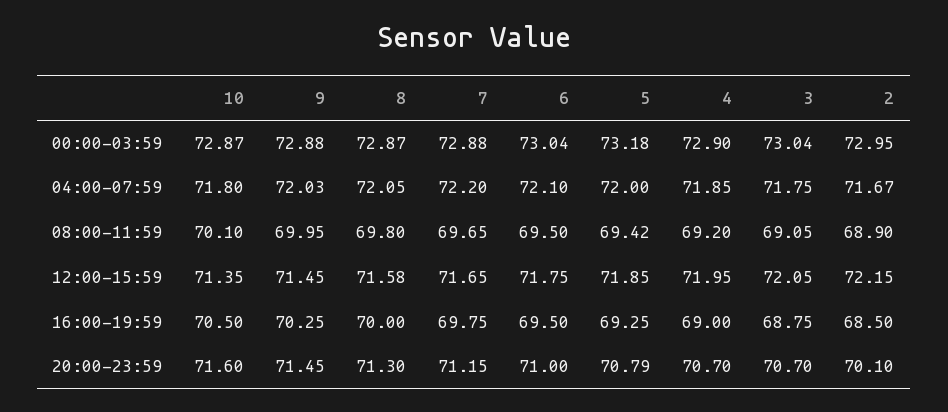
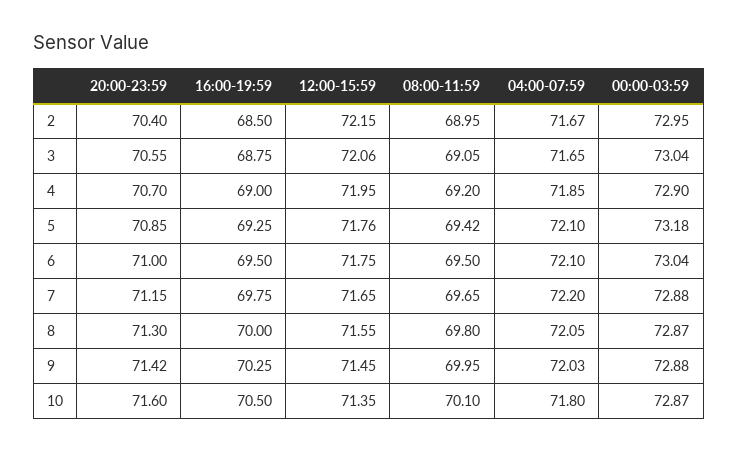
  {
    "10": {
      "00:00-03:59": 72.87,
      "04:00-07:59": 71.8,
      "08:00-11:59": 70.1,
      "12:00-15:59": 71.35,
      "16:00-19:59": 70.5,
      "20:00-23:59": 71.6
    },
    "9": {
      "00:00-03:59": 72.88,
      "04:00-07:59": 72.03,
      "08:00-11:59": 69.95,
      "12:00-15:59": 71.45,
      "16:00-19:59": 70.25,
-     "20:00-23:59": 71.45
+     "20:00-23:59": 71.42
    },
    "8": {
      "00:00-03:59": 72.87,
      "04:00-07:59": 72.05,
      "08:00-11:59": 69.8,
-     "12:00-15:59": 71.58,
+     "12:00-15:59": 71.55,
      "16:00-19:59": 70,
      "20:00-23:59": 71.3
    },
    "7": {
      "00:00-03:59": 72.88,
      "04:00-07:59": 72.2,
      "08:00-11:59": 69.65,
      "12:00-15:59": 71.65,
      "16:00-19:59": 69.75,
      "20:00-23:59": 71.15
    },
    "6": {
      "00:00-03:59": 73.04,
      "04:00-07:59": 72.1,
      "08:00-11:59": 69.5,
      "12:00-15:59": 71.75,
      "16:00-19:59": 69.5,
      "20:00-23:59": 71
    },
    "5": {
      "00:00-03:59": 73.18,
-     "04:00-07:59": 72,
+     "04:00-07:59": 72.1,
      "08:00-11:59": 69.42,
-     "12:00-15:59": 71.85,
+     "12:00-15:59": 71.76,
      "16:00-19:59": 69.25,
-     "20:00-23:59": 70.79
+     "20:00-23:59": 70.85
    },
    "4": {
      "00:00-03:59": 72.9,
      "04:00-07:59": 71.85,
      "08:00-11:59": 69.2,
      "12:00-15:59": 71.95,
      "16:00-19:59": 69,
      "20:00-23:59": 70.7
    },
    "3": {
      "00:00-03:59": 73.04,
-     "04:00-07:59": 71.75,
+     "04:00-07:59": 71.65,
      "08:00-11:59": 69.05,
-     "12:00-15:59": 72.05,
+     "12:00-15:59": 72.06,
      "16:00-19:59": 68.75,
-     "20:00-23:59": 70.7
+     "20:00-23:59": 70.55
    },
    "2": {
      "00:00-03:59": 72.95,
      "04:00-07:59": 71.67,
-     "08:00-11:59": 68.9,
+     "08:00-11:59": 68.95,
      "12:00-15:59": 72.15,
      "16:00-19:59": 68.5,
-     "20:00-23:59": 70.1
+     "20:00-23:59": 70.4
    }
  }

